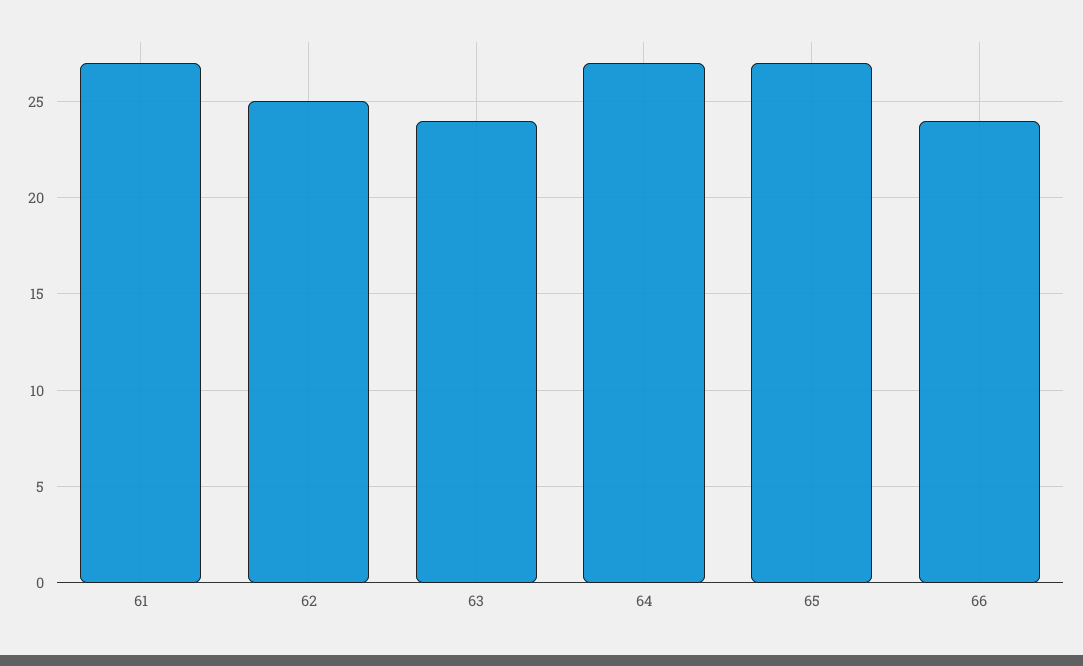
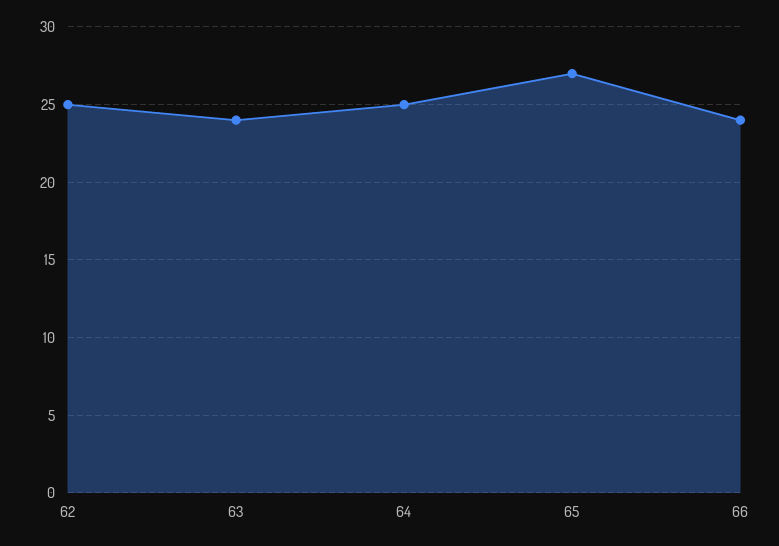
  {
-   "61": 27,
    "62": 25,
    "63": 24,
-   "64": 27,
+   "64": 25,
    "65": 27,
    "66": 24
  }

